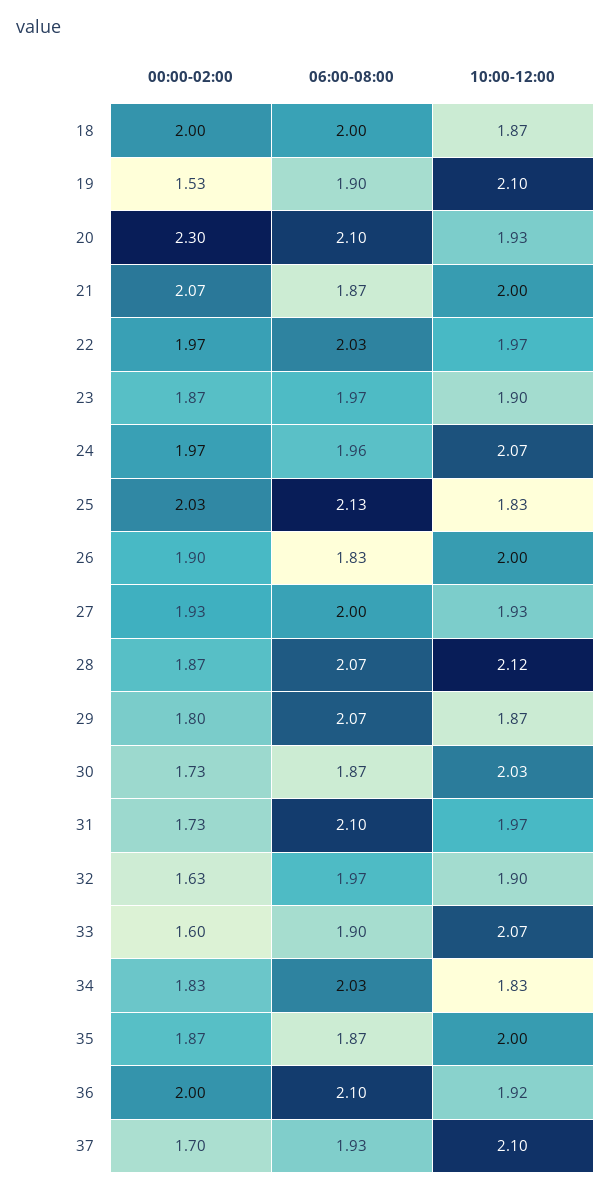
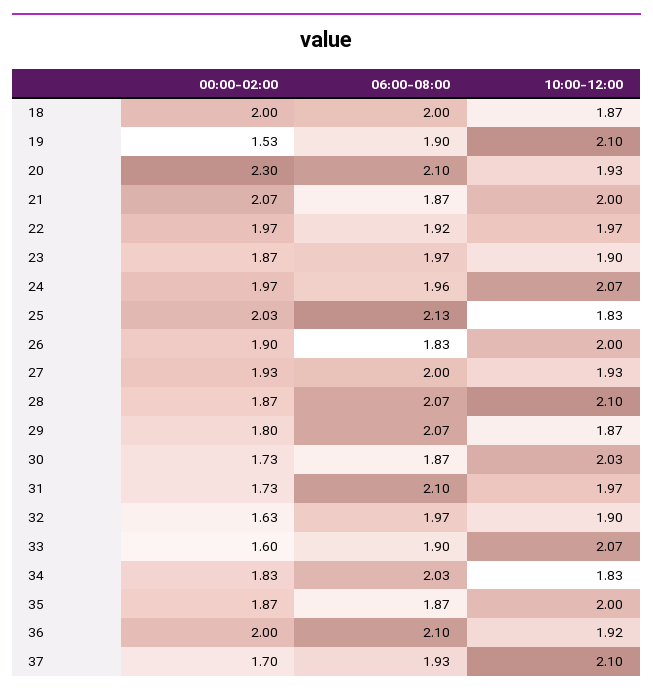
  {
    "00:00-02:00": {
      "18": 2,
      "19": 1.53,
      "20": 2.3,
      "21": 2.07,
      "22": 1.97,
      "23": 1.87,
      "24": 1.97,
      "25": 2.03,
      "26": 1.9,
      "27": 1.93,
      "28": 1.87,
      "29": 1.8,
      "30": 1.73,
      "31": 1.73,
      "32": 1.63,
      "33": 1.6,
      "34": 1.83,
      "35": 1.87,
      "36": 2,
      "37": 1.7
    },
    "06:00-08:00": {
      "18": 2,
      "19": 1.9,
      "20": 2.1,
      "21": 1.87,
-     "22": 2.03,
+     "22": 1.92,
      "23": 1.97,
      "24": 1.96,
      "25": 2.13,
      "26": 1.83,
      "27": 2,
      "28": 2.07,
      "29": 2.07,
      "30": 1.87,
      "31": 2.1,
      "32": 1.97,
      "33": 1.9,
      "34": 2.03,
      "35": 1.87,
      "36": 2.1,
      "37": 1.93
    },
    "10:00-12:00": {
      "18": 1.87,
      "19": 2.1,
      "20": 1.93,
      "21": 2,
      "22": 1.97,
      "23": 1.9,
      "24": 2.07,
      "25": 1.83,
      "26": 2,
      "27": 1.93,
-     "28": 2.12,
+     "28": 2.1,
      "29": 1.87,
      "30": 2.03,
      "31": 1.97,
      "32": 1.9,
      "33": 2.07,
      "34": 1.83,
      "35": 2,
      "36": 1.92,
      "37": 2.1
    }
  }

